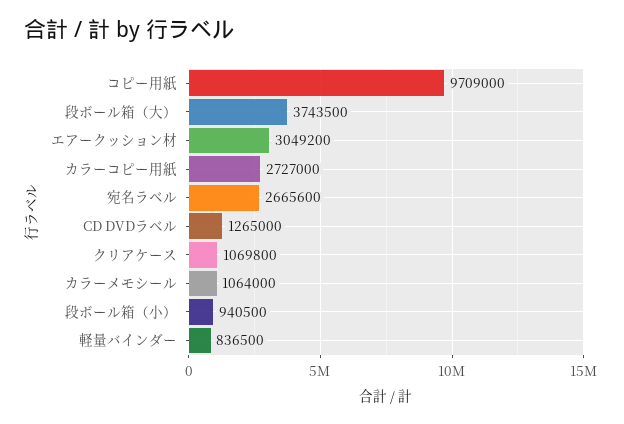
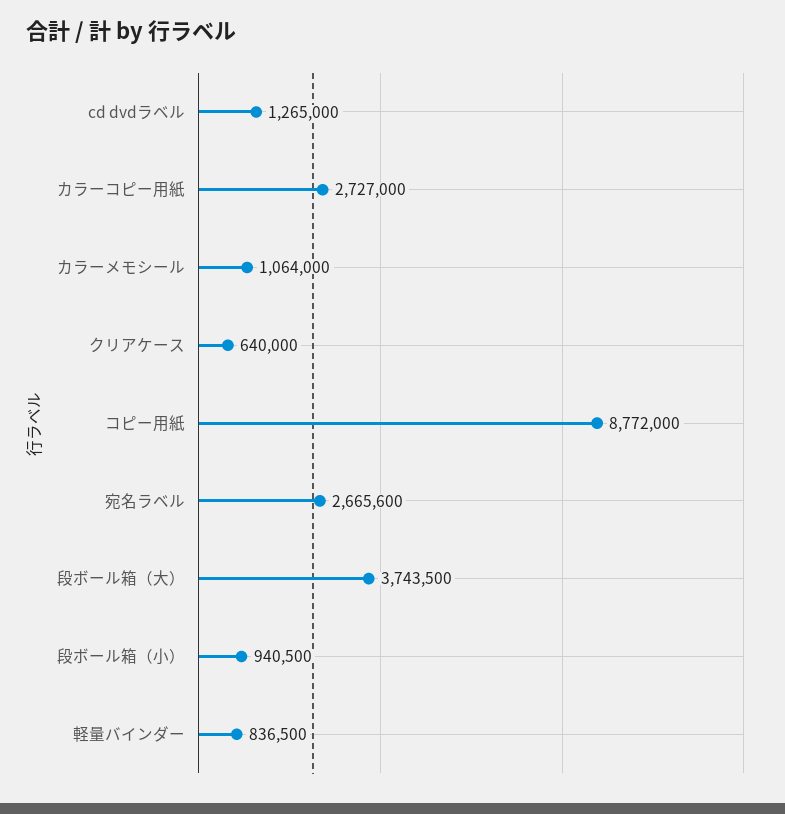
  {
-   "コピー用紙": 9709000,
+   "コピー用紙": 8772000,
    "段ボール箱（大）": 3743500,
-   "エアークッション材": 3049200,
    "カラーコピー用紙": 2727000,
    "宛名ラベル": 2665600,
    "CD DVDラベル": 1265000,
-   "クリアケース": 1069800,
+   "クリアケース": 640000,
    "カラーメモシール": 1064000,
    "段ボール箱（小）": 940500,
    "軽量バインダー": 836500
  }

